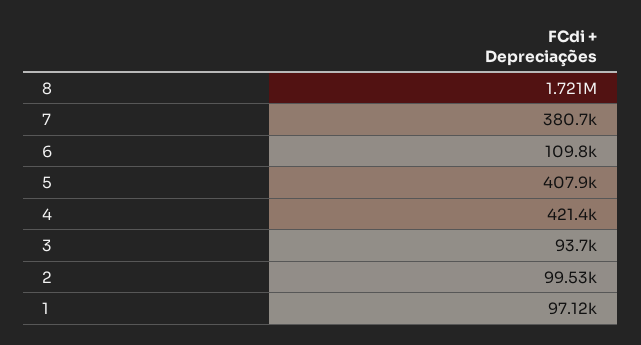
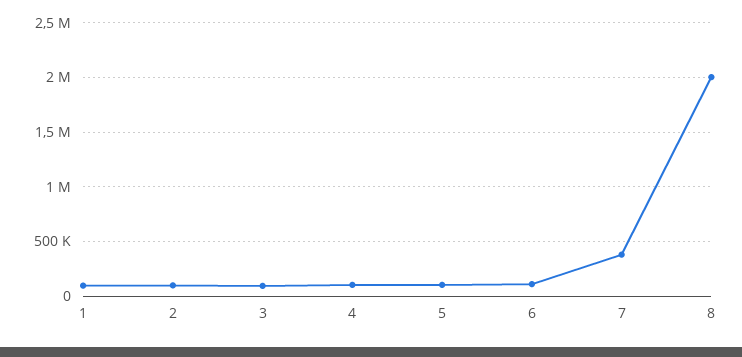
  {
-   "8": 1721000,
+   "8": 2000000,
    "7": 380700,
    "6": 109800,
-   "5": 407900,
+   "5": 100000,
-   "4": 421400,
+   "4": 100000,
    "3": 93700,
    "2": 99530,
    "1": 97120
  }

